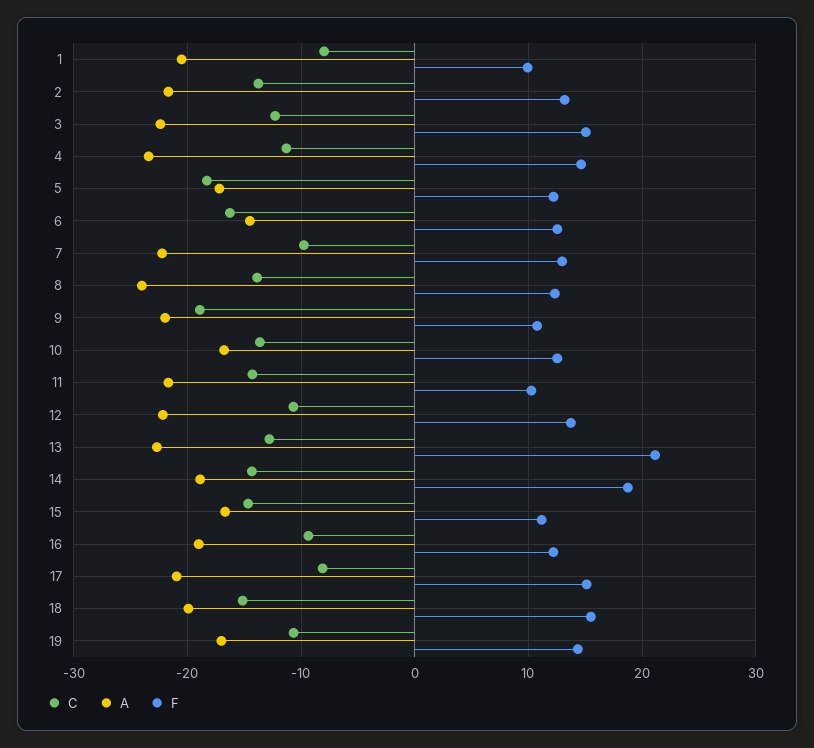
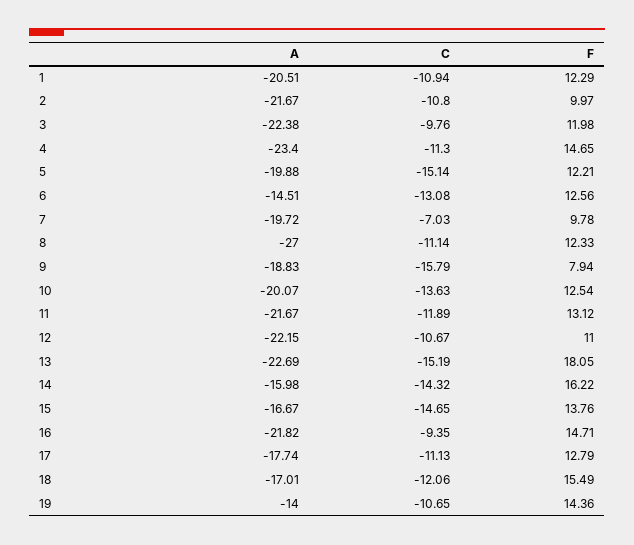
  {
    "C": {
-     "1": -8,
+     "1": -10.94,
-     "2": -14,
+     "2": -10.8,
-     "3": -12,
+     "3": -9.76,
      "4": -11.3,
-     "5": -18,
+     "5": -15.14,
-     "6": -16,
+     "6": -13.08,
-     "7": -10,
+     "7": -7.03,
-     "8": -14,
+     "8": -11.14,
-     "9": -19,
+     "9": -15.79,
      "10": -13.63,
-     "11": -14,
+     "11": -11.89,
      "12": -10.67,
-     "13": -13,
+     "13": -15.19,
      "14": -14.32,
      "15": -14.65,
      "16": -9.35,
-     "17": -8,
+     "17": -11.13,
-     "18": -15,
+     "18": -12.06,
      "19": -10.65
    },
    "A": {
      "1": -20.51,
      "2": -21.67,
      "3": -22.38,
      "4": -23.4,
-     "5": -17,
+     "5": -19.88,
      "6": -14.51,
-     "7": -22,
+     "7": -19.72,
-     "8": -24,
+     "8": -27,
-     "9": -22,
+     "9": -18.83,
-     "10": -17,
+     "10": -20.07,
      "11": -21.67,
      "12": -22.15,
      "13": -22.69,
-     "14": -19,
+     "14": -15.98,
      "15": -16.67,
-     "16": -19,
+     "16": -21.82,
-     "17": -21,
+     "17": -17.74,
-     "18": -20,
+     "18": -17.01,
-     "19": -17
+     "19": -14
    },
    "F": {
-     "1": 10,
+     "1": 12.29,
-     "2": 13,
+     "2": 9.97,
-     "3": 15,
+     "3": 11.98,
      "4": 14.65,
      "5": 12.21,
      "6": 12.56,
-     "7": 13,
+     "7": 9.78,
      "8": 12.33,
-     "9": 11,
+     "9": 7.94,
      "10": 12.54,
-     "11": 10,
+     "11": 13.12,
-     "12": 14,
+     "12": 11,
-     "13": 21,
+     "13": 18.05,
-     "14": 19,
+     "14": 16.22,
-     "15": 11,
+     "15": 13.76,
-     "16": 12,
+     "16": 14.71,
-     "17": 15,
+     "17": 12.79,
      "18": 15.49,
      "19": 14.36
    }
  }

